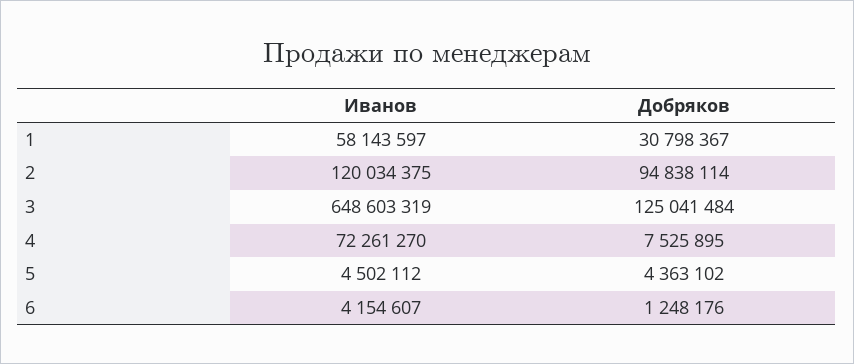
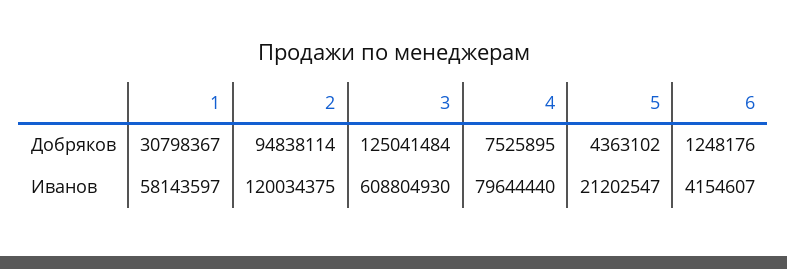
  {
    "Иванов": {
      "1": 58143597,
      "2": 120034375,
-     "3": 648603319,
+     "3": 608804930,
-     "4": 72261270,
+     "4": 79644440,
-     "5": 4502112,
+     "5": 21202547,
      "6": 4154607
    },
    "Добряков": {
      "1": 30798367,
      "2": 94838114,
      "3": 125041484,
      "4": 7525895,
      "5": 4363102,
      "6": 1248176
    }
  }

